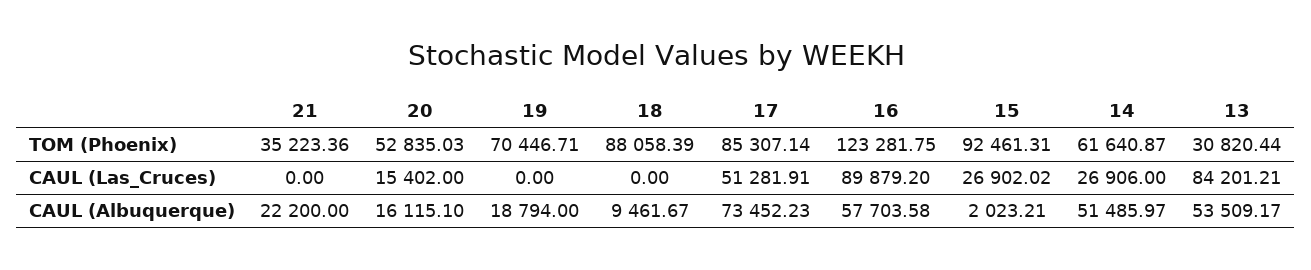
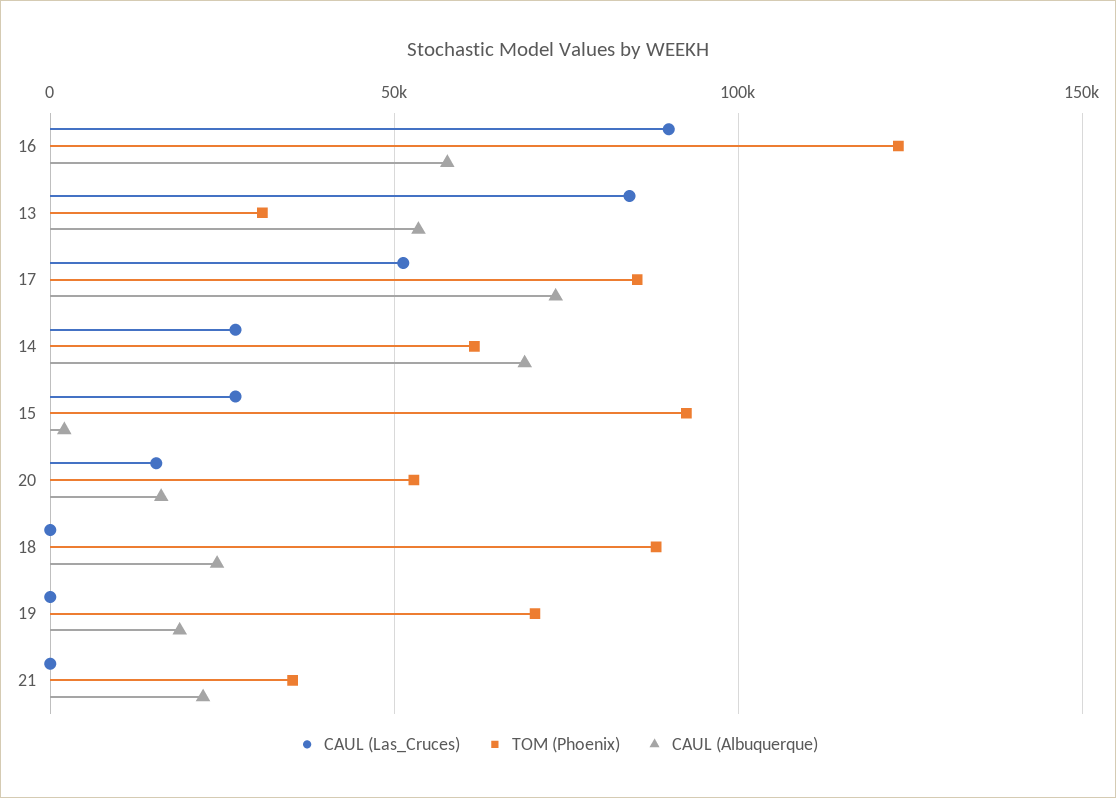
  {
    "TOM (Phoenix)": {
      "21": 35223.36,
      "20": 52835.03,
      "19": 70446.71,
      "18": 88058.39,
      "17": 85307.14,
      "16": 123281.75,
      "15": 92461.31,
      "14": 61640.87,
      "13": 30820.44
    },
    "CAUL (Las_Cruces)": {
      "21": 0,
      "20": 15402,
      "19": 0,
      "18": 0,
      "17": 51281.91,
      "16": 89879.2,
      "15": 26902.02,
      "14": 26906,
      "13": 84201.21
    },
    "CAUL (Albuquerque)": {
      "21": 22200,
      "20": 16115.1,
      "19": 18794,
-     "18": 9461.67,
+     "18": 25000,
      "17": 73452.23,
      "16": 57703.58,
      "15": 2023.21,
-     "14": 51485.97,
+     "14": 70000,
      "13": 53509.17
    }
  }

